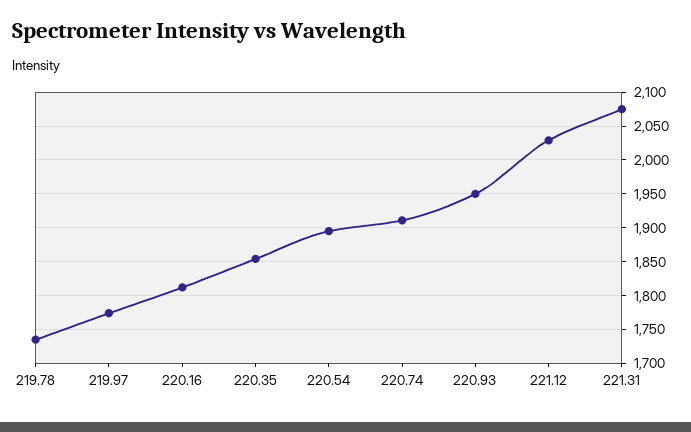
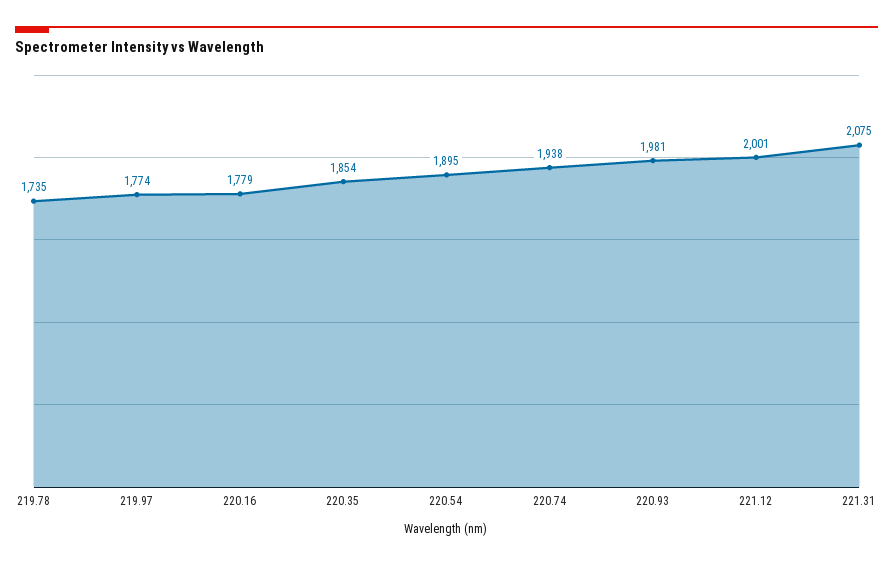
  {
    "219.78": 1735,
    "219.97": 1774,
-   "220.16": 1810,
+   "220.16": 1779,
    "220.35": 1854,
    "220.54": 1895,
-   "220.74": 1910,
+   "220.74": 1938,
-   "220.93": 1950,
+   "220.93": 1981,
-   "221.12": 2030,
+   "221.12": 2001,
    "221.31": 2075
  }

